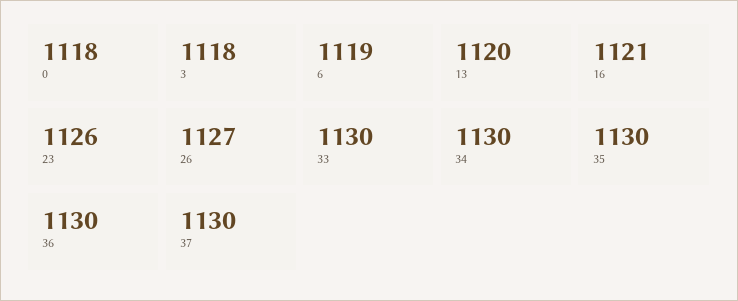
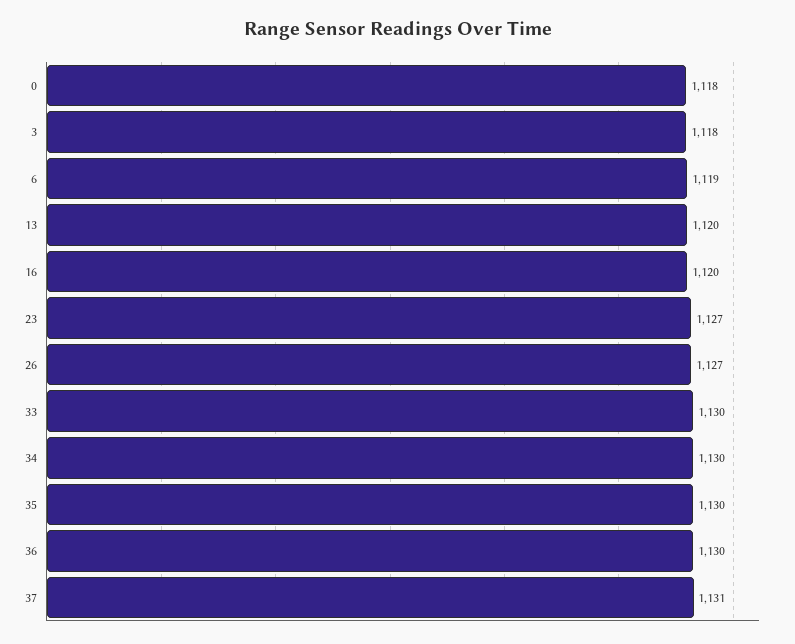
  {
    "0": 1118,
    "3": 1118,
    "6": 1119,
    "13": 1120,
-   "16": 1121,
+   "16": 1120,
-   "23": 1126,
+   "23": 1127,
    "26": 1127,
    "33": 1130,
    "34": 1130,
    "35": 1130,
    "36": 1130,
-   "37": 1130
+   "37": 1131
  }

